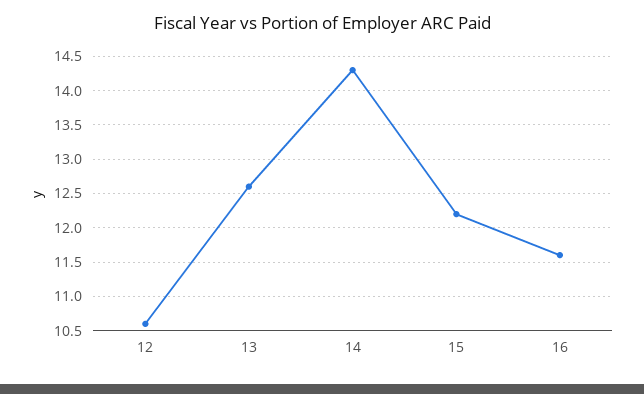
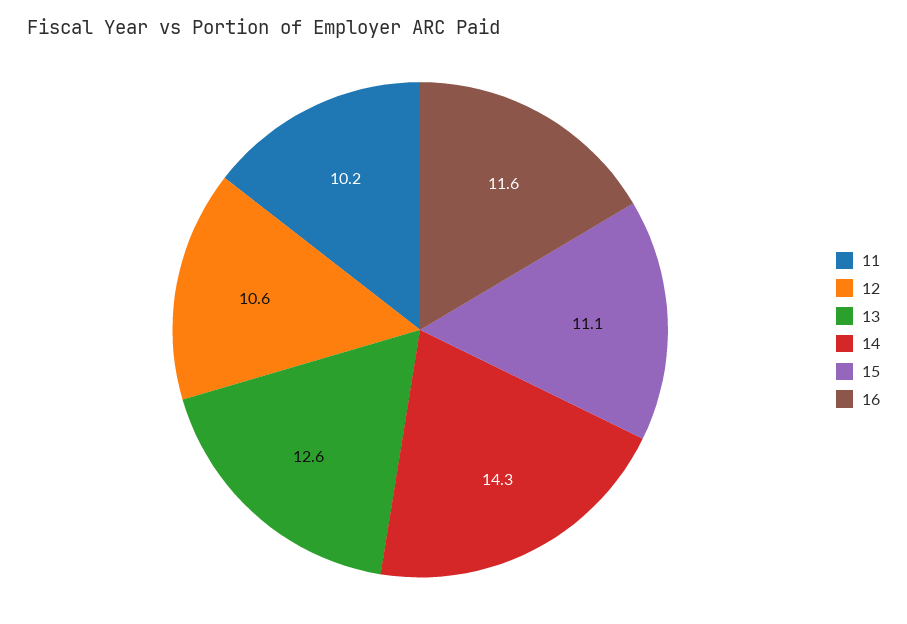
  {
    "12": 10.6,
    "13": 12.6,
    "14": 14.3,
-   "15": 12.2,
+   "15": 11.1,
-   "16": 11.6
+   "16": 11.6,
+   "11": 10.2
  }

